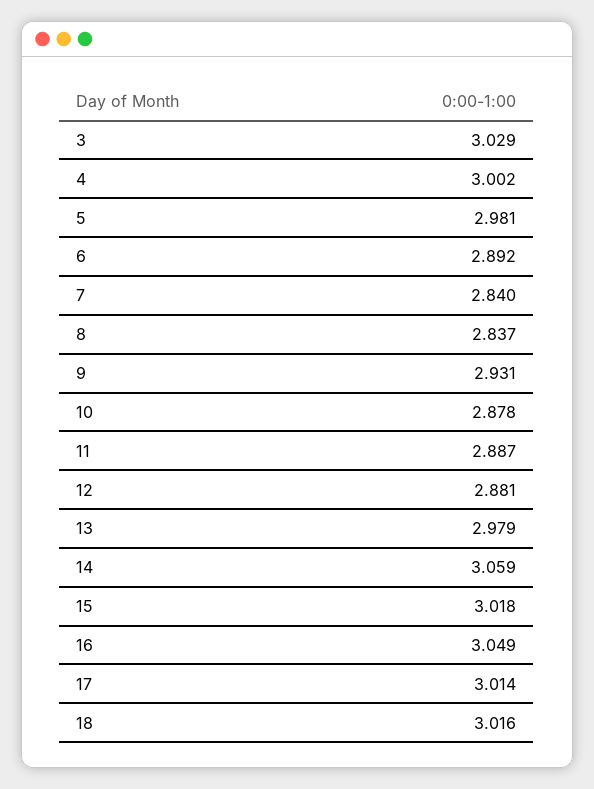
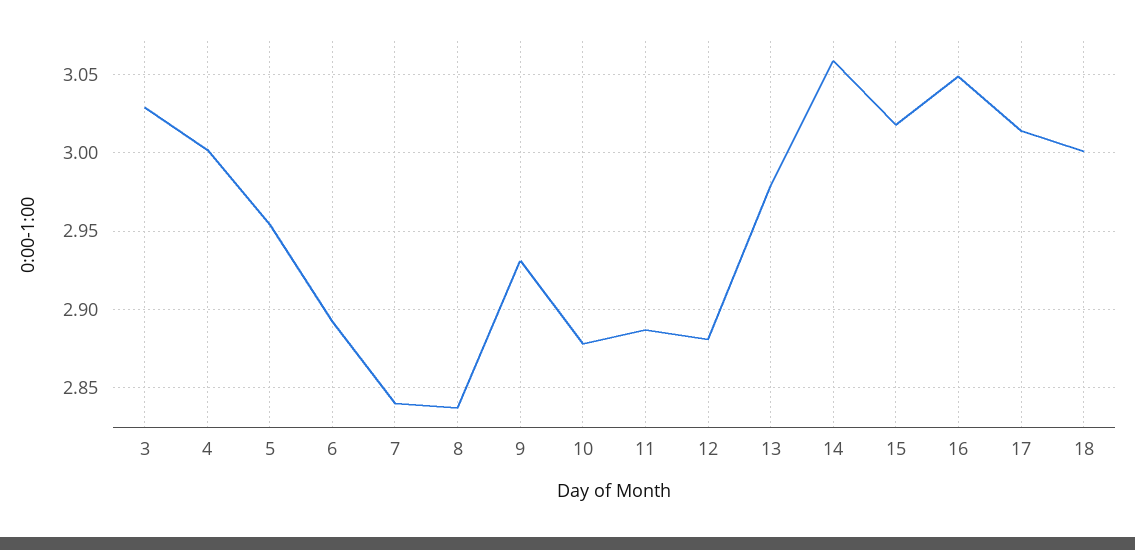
  {
    "3": 3.029,
    "4": 3.002,
-   "5": 2.981,
+   "5": 2.955,
    "6": 2.892,
    "7": 2.84,
    "8": 2.837,
    "9": 2.931,
    "10": 2.878,
    "11": 2.887,
    "12": 2.881,
    "13": 2.979,
    "14": 3.059,
    "15": 3.018,
    "16": 3.049,
    "17": 3.014,
-   "18": 3.016
+   "18": 3
  }

